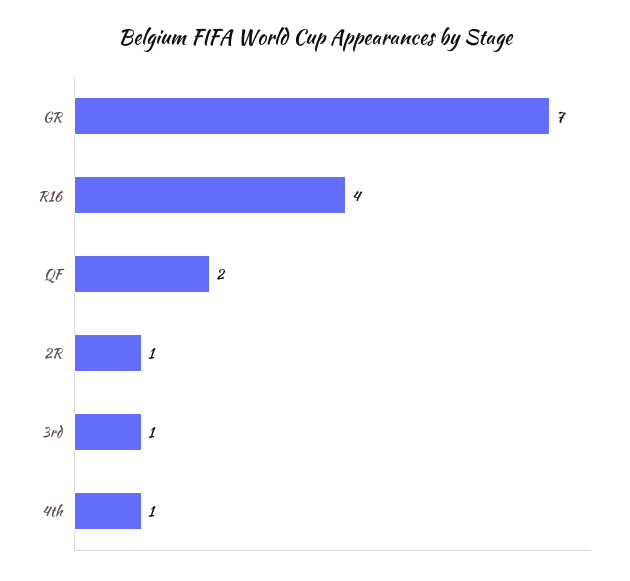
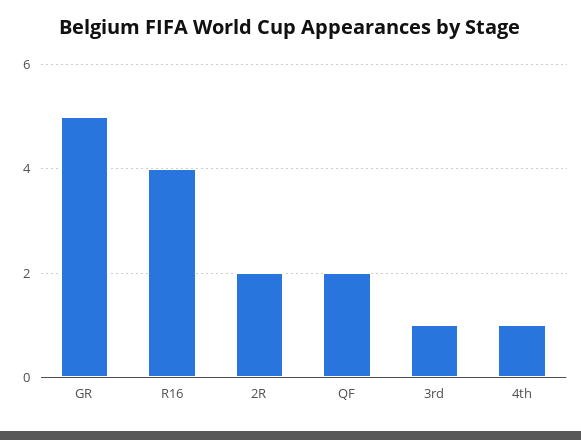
  {
-   "GR": 7,
+   "GR": 5,
    "R16": 4,
    "QF": 2,
-   "2R": 1,
+   "2R": 2,
    "3rd": 1,
    "4th": 1
  }

